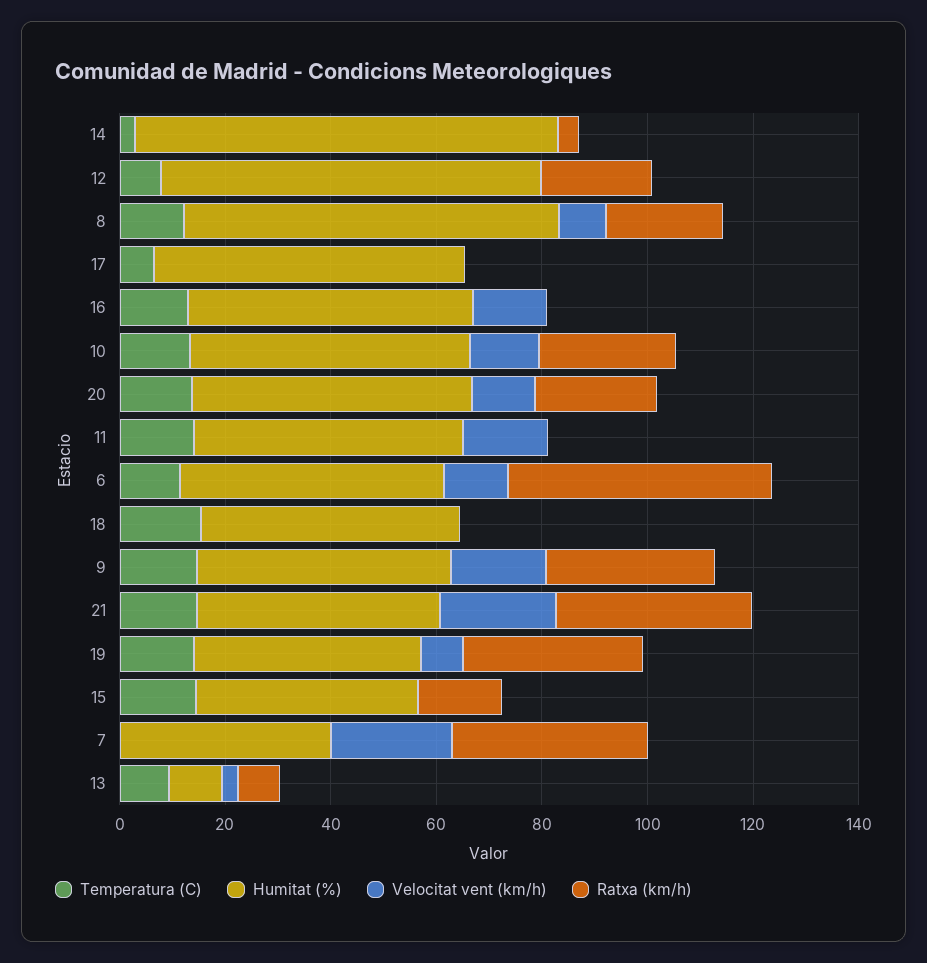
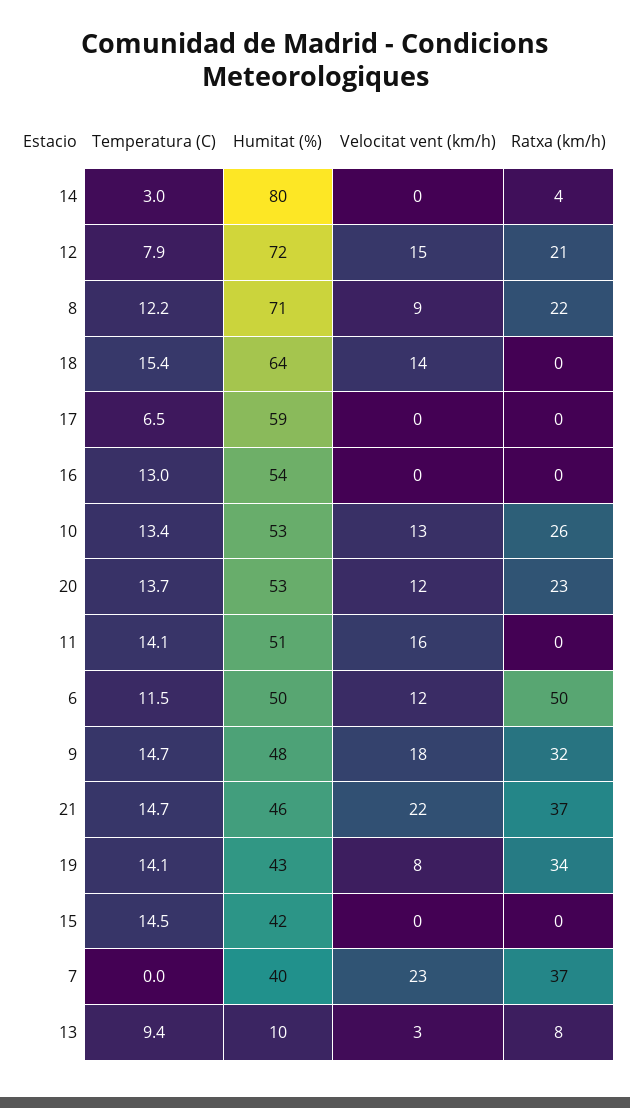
  {
    "Temperatura (C)": {
      "14": 3,
      "12": 7.9,
      "8": 12.2,
      "17": 6.5,
      "16": 13,
      "10": 13.4,
      "20": 13.7,
      "11": 14.1,
      "6": 11.5,
      "18": 15.4,
      "9": 14.7,
      "21": 14.7,
      "19": 14.1,
      "15": 14.5,
      "7": 0,
      "13": 9.4
    },
    "Humitat (%)": {
      "14": 80,
      "12": 72,
      "8": 71,
      "17": 59,
      "16": 54,
      "10": 53,
      "20": 53,
      "11": 51,
      "6": 50,
-     "18": 50,
+     "18": 64,
      "9": 48,
      "21": 46,
      "19": 43,
      "15": 42,
      "7": 40,
      "13": 10
    },
    "Velocitat vent (km/h)": {
      "14": 0,
-     "12": 0,
+     "12": 15,
      "8": 9,
      "17": 0,
-     "16": 15,
+     "16": 0,
      "10": 13,
      "20": 12,
      "11": 16,
      "6": 12,
-     "18": 0,
+     "18": 14,
      "9": 18,
      "21": 22,
      "19": 8,
      "15": 0,
      "7": 23,
      "13": 3
    },
    "Ratxa (km/h)": {
      "14": 4,
      "12": 21,
      "8": 22,
      "17": 0,
      "16": 0,
      "10": 26,
      "20": 23,
      "11": 0,
      "6": 50,
      "18": 0,
      "9": 32,
      "21": 37,
      "19": 34,
-     "15": 15,
+     "15": 0,
      "7": 37,
      "13": 8
    }
  }

